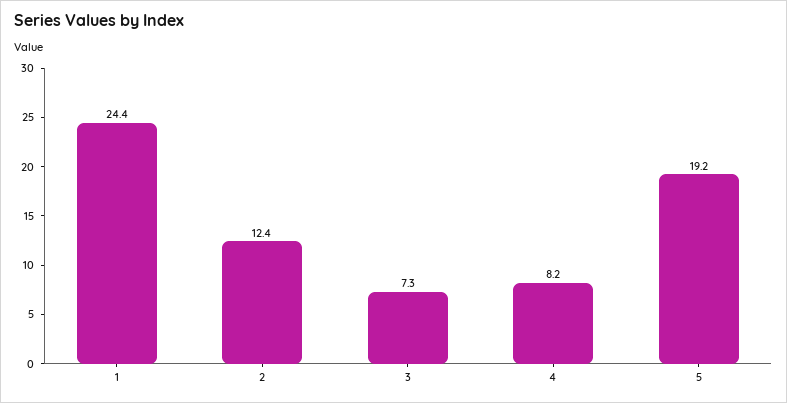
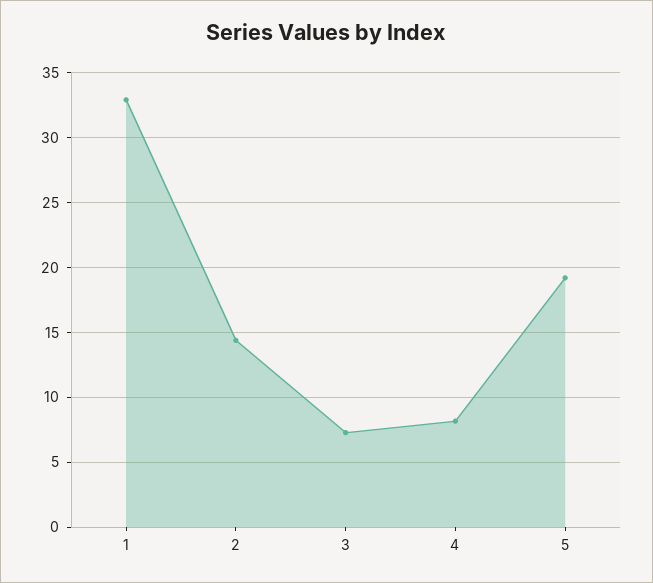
  {
-   "1": 24.4,
+   "1": 33,
-   "2": 12.4,
+   "2": 14.5,
    "3": 7.3,
    "4": 8.2,
    "5": 19.2
  }

